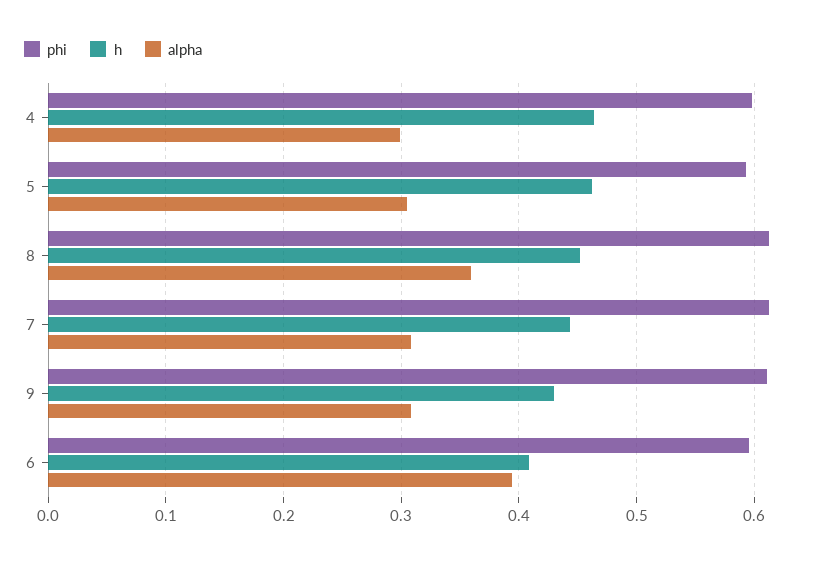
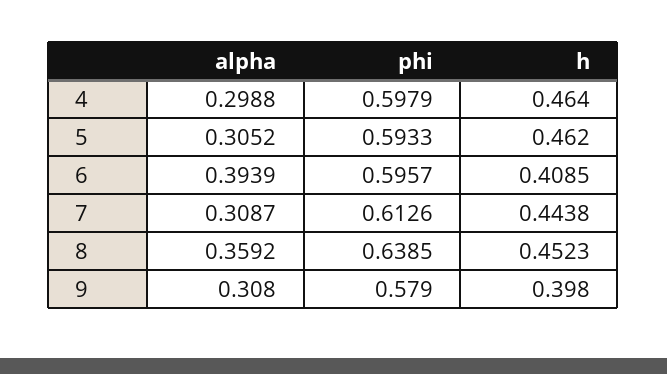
  {
    "phi": {
      "4": 0.5979,
      "5": 0.5933,
-     "8": 0.61,
+     "8": 0.6385,
      "7": 0.6126,
-     "9": 0.61,
+     "9": 0.579,
      "6": 0.5957
    },
    "h": {
      "4": 0.464,
      "5": 0.462,
      "8": 0.4523,
      "7": 0.4438,
-     "9": 0.43,
+     "9": 0.398,
      "6": 0.4085
    },
    "alpha": {
      "4": 0.2988,
      "5": 0.3052,
      "8": 0.3592,
      "7": 0.3087,
      "9": 0.308,
      "6": 0.3939
    }
  }

